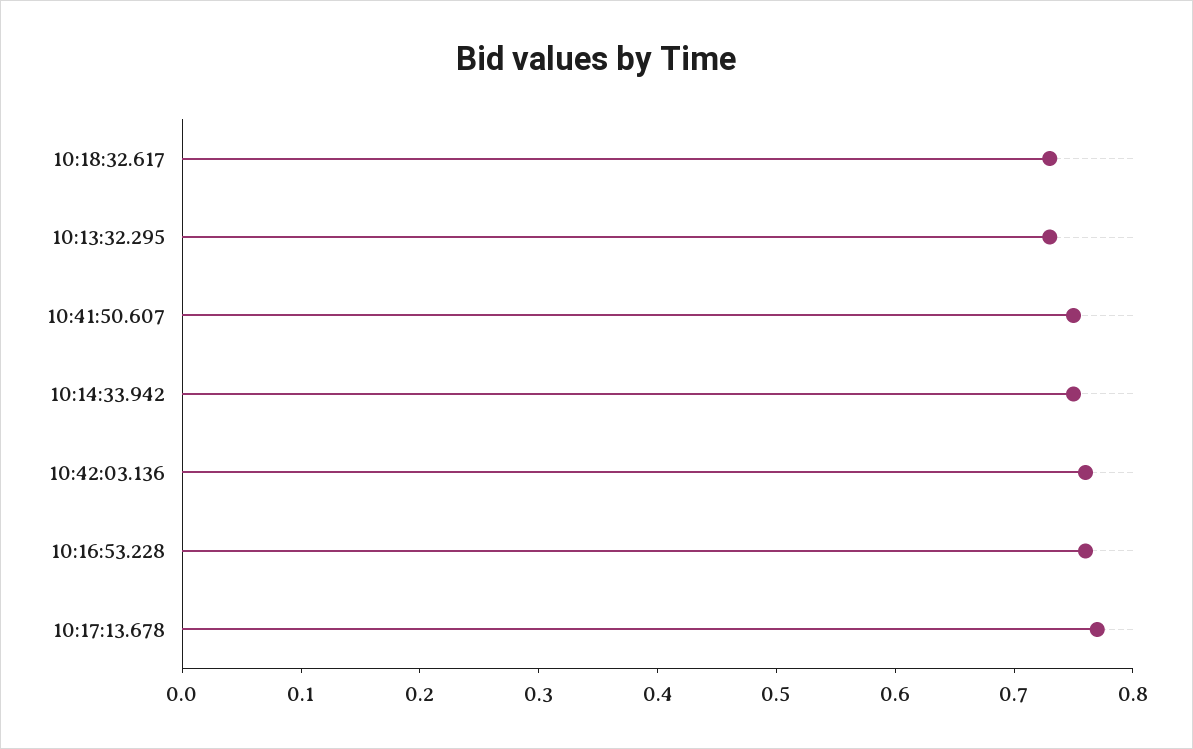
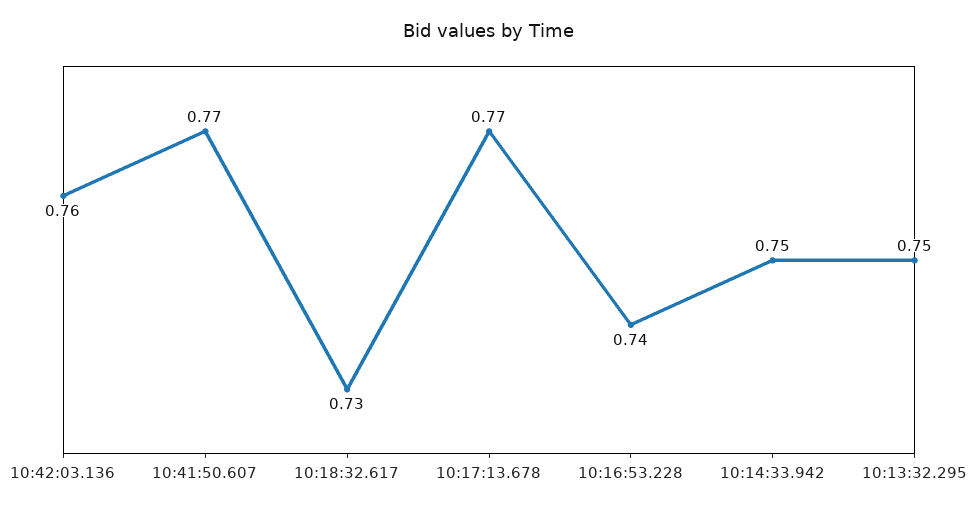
  {
    "10:18:32.617": 0.73,
-   "10:13:32.295": 0.73,
+   "10:13:32.295": 0.75,
-   "10:41:50.607": 0.75,
+   "10:41:50.607": 0.77,
    "10:14:33.942": 0.75,
    "10:42:03.136": 0.76,
-   "10:16:53.228": 0.76,
+   "10:16:53.228": 0.74,
    "10:17:13.678": 0.77
  }

